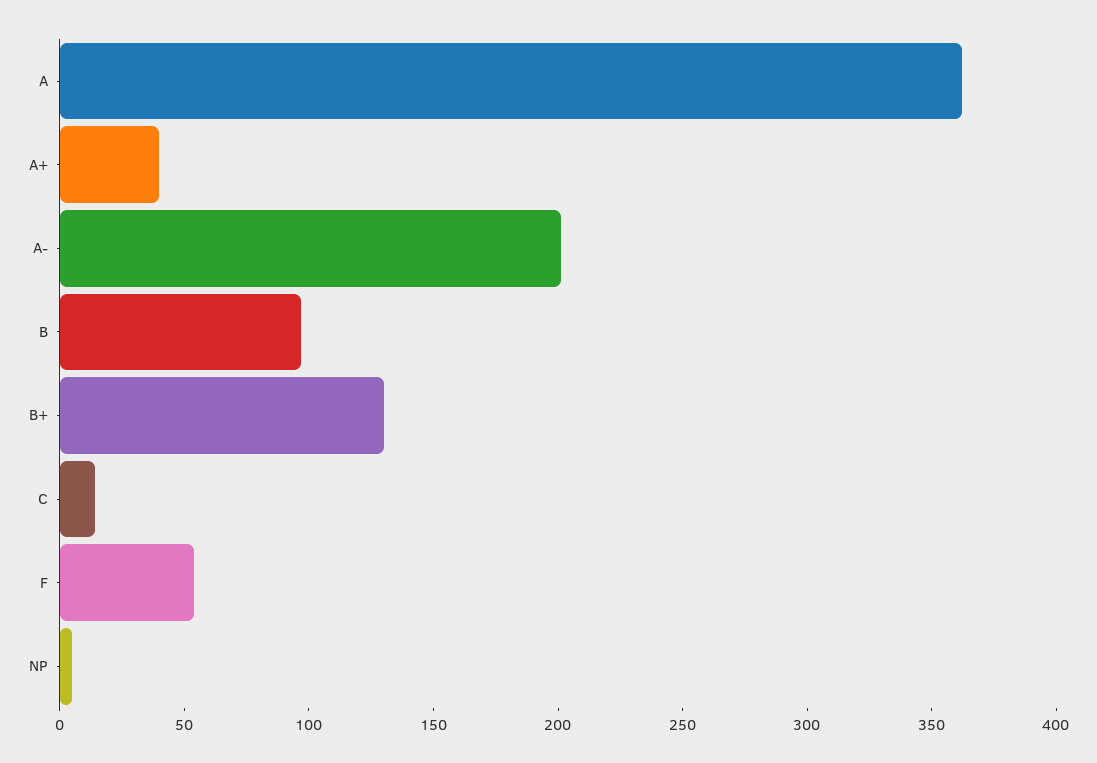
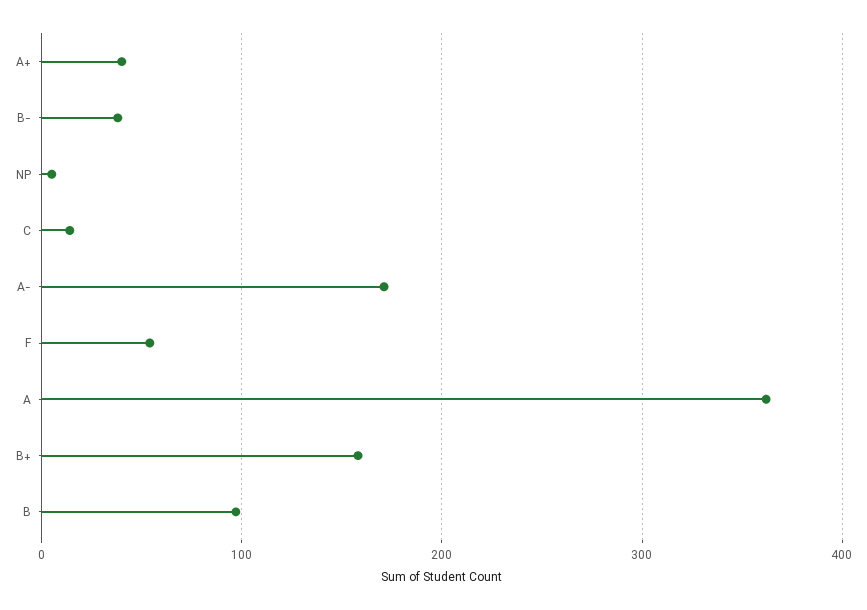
  {
    "A": 360,
    "A+": 40,
-   "A-": 200,
+   "A-": 170,
    "B": 100,
-   "B+": 130,
+   "B+": 160,
    "C": 10,
    "F": 50,
-   "NP": 10
+   "NP": 10,
+   "B-": 40
  }

